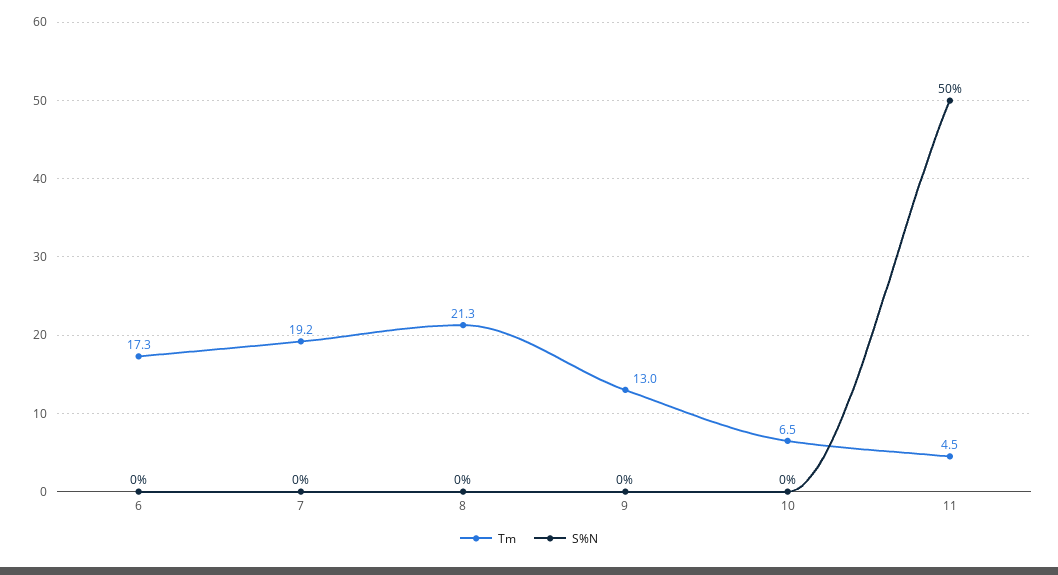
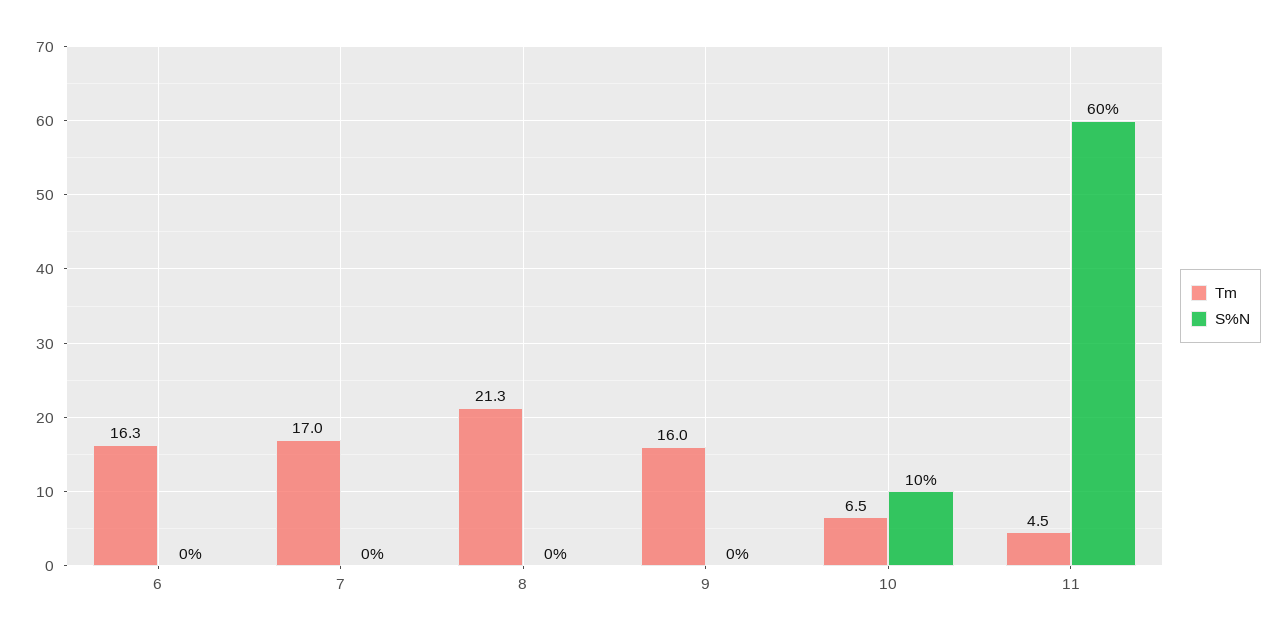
  {
    "Tm": {
-     "6": 17.3,
+     "6": 16.3,
-     "7": 19.2,
+     "7": 17,
      "8": 21.3,
-     "9": 13,
+     "9": 16,
      "10": 6.5,
      "11": 4.5
    },
    "S%N": {
      "6": 0,
      "7": 0,
      "8": 0,
      "9": 0,
-     "10": 0,
+     "10": 10,
-     "11": 50
+     "11": 60
    }
  }

